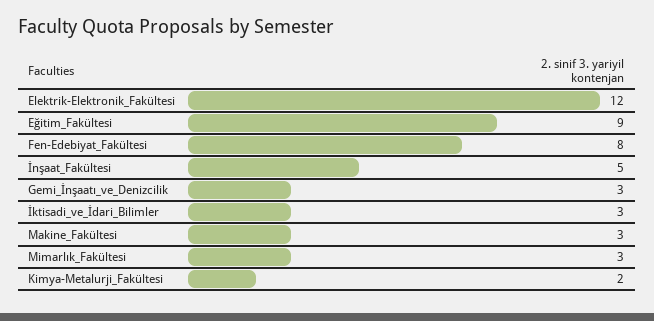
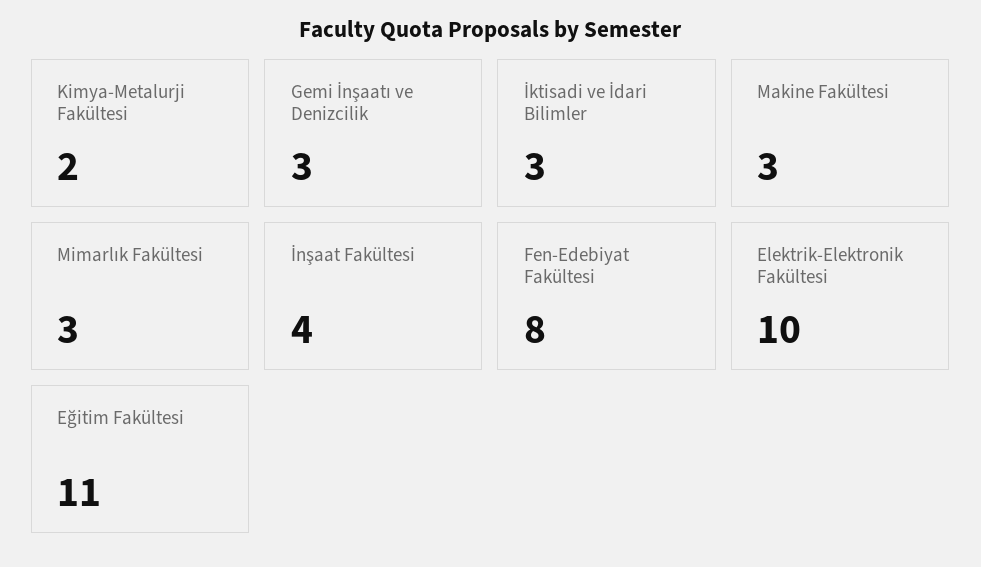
  {
-   "Elektrik-Elektronik_Fakültesi": 12,
+   "Elektrik-Elektronik_Fakültesi": 10,
-   "Eğitim_Fakültesi": 9,
+   "Eğitim_Fakültesi": 11,
    "Fen-Edebiyat_Fakültesi": 8,
-   "İnşaat_Fakültesi": 5,
+   "İnşaat_Fakültesi": 4,
    "Gemi_İnşaatı_ve_Denizcilik": 3,
    "İktisadi_ve_İdari_Bilimler": 3,
    "Makine_Fakültesi": 3,
    "Mimarlık_Fakültesi": 3,
    "Kimya-Metalurji_Fakültesi": 2
  }

